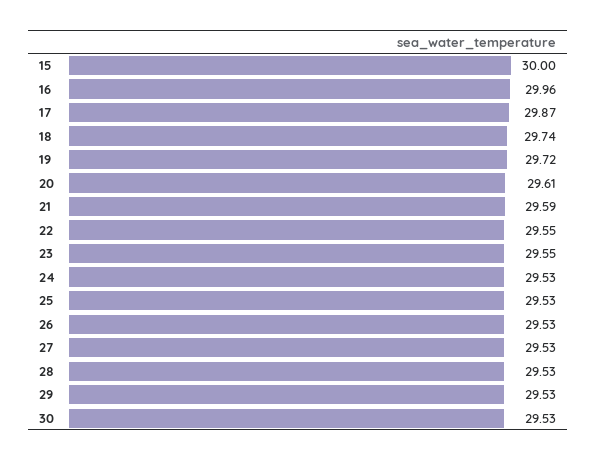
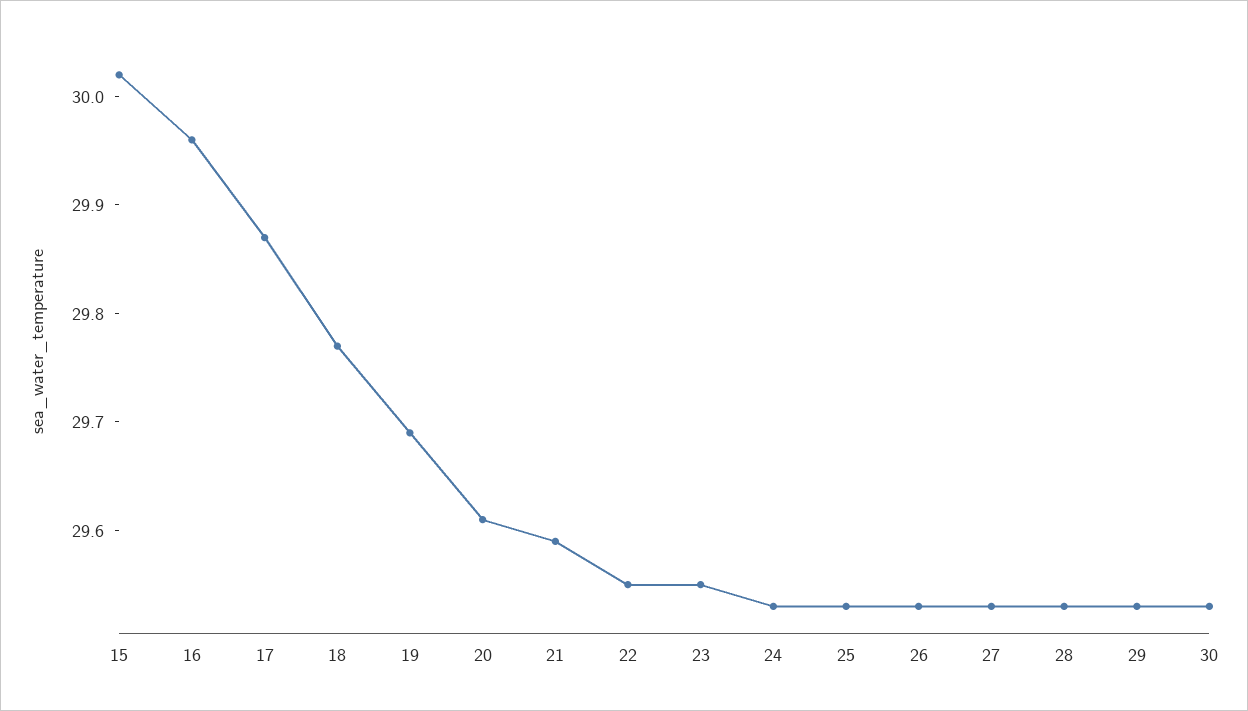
  {
-   "15": 30,
+   "15": 30.02,
    "16": 29.96,
    "17": 29.87,
-   "18": 29.74,
+   "18": 29.77,
-   "19": 29.72,
+   "19": 29.69,
    "20": 29.61,
    "21": 29.59,
    "22": 29.55,
    "23": 29.55,
    "24": 29.53,
    "25": 29.53,
    "26": 29.53,
    "27": 29.53,
    "28": 29.53,
    "29": 29.53,
    "30": 29.53
  }

